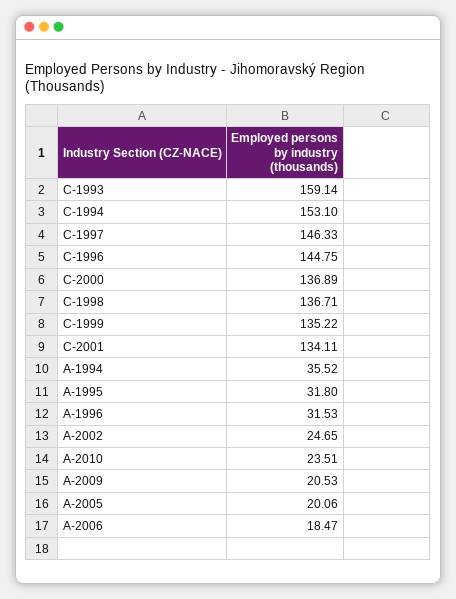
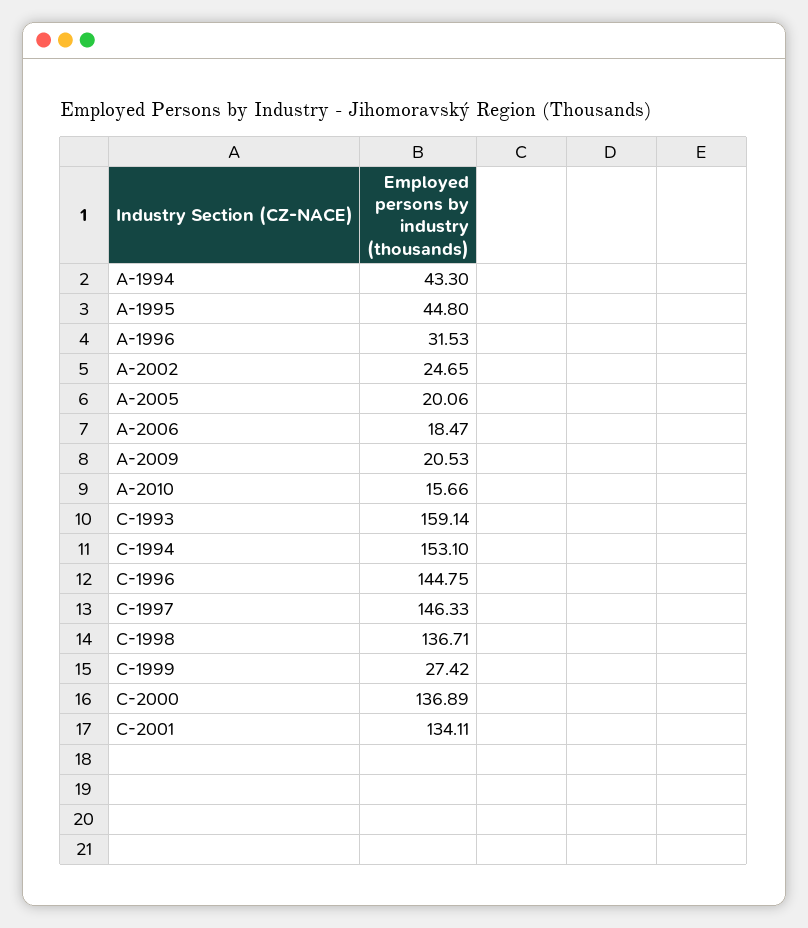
  {
    "C-1993": 159.14,
    "C-1994": 153.1,
    "C-1997": 146.33,
    "C-1996": 144.75,
    "C-2000": 136.89,
    "C-1998": 136.71,
-   "C-1999": 135.22,
+   "C-1999": 27.42,
    "C-2001": 134.11,
-   "A-1994": 35.52,
+   "A-1994": 43.3,
-   "A-1995": 31.8,
+   "A-1995": 44.8,
    "A-1996": 31.53,
    "A-2002": 24.65,
-   "A-2010": 23.51,
+   "A-2010": 15.66,
    "A-2009": 20.53,
    "A-2005": 20.06,
    "A-2006": 18.47
  }

